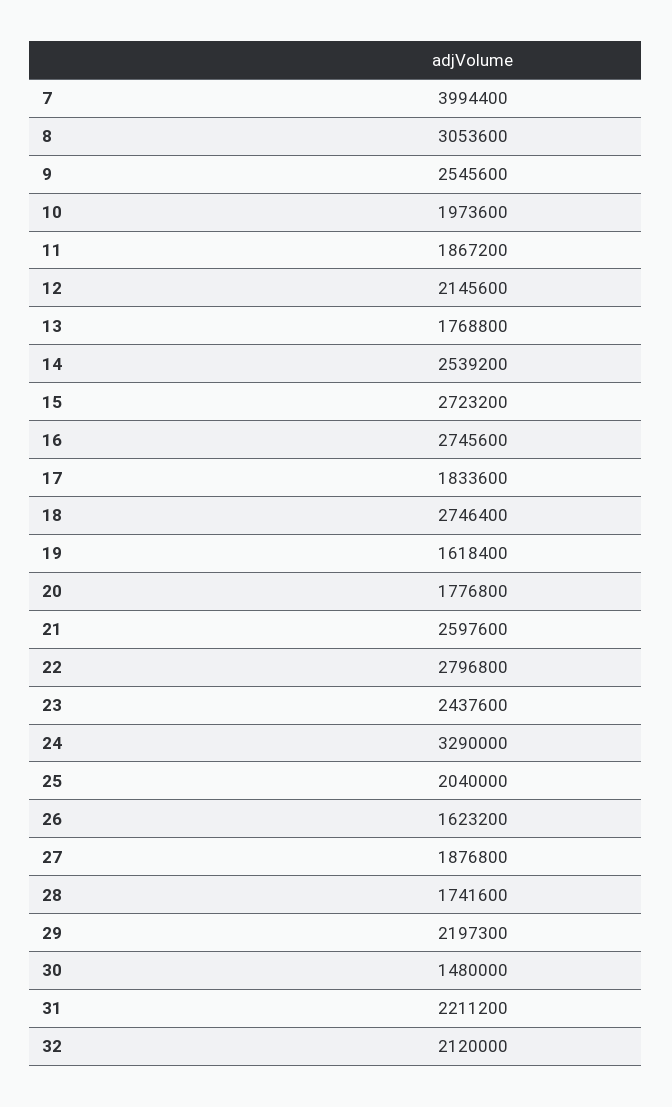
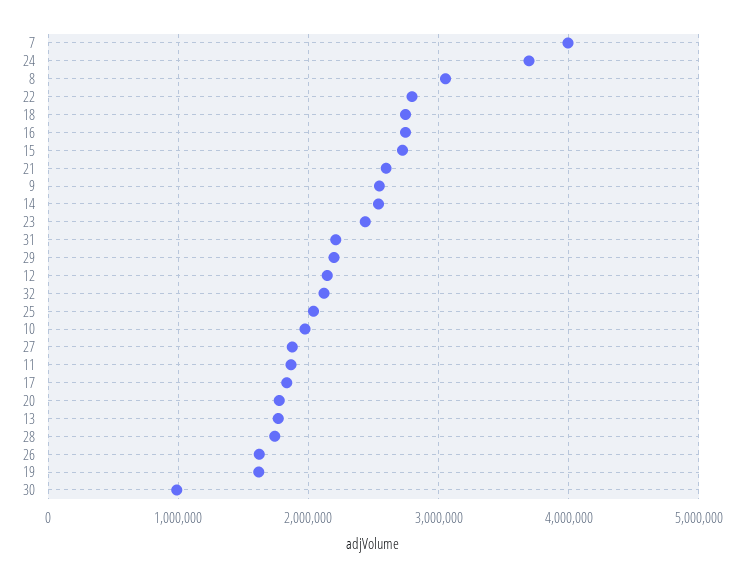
  {
    "7": 3994400,
    "8": 3053600,
    "9": 2545600,
    "10": 1973600,
    "11": 1867200,
    "12": 2145600,
    "13": 1768800,
    "14": 2539200,
    "15": 2723200,
    "16": 2745600,
    "17": 1833600,
    "18": 2746400,
    "19": 1618400,
    "20": 1776800,
    "21": 2597600,
    "22": 2796800,
    "23": 2437600,
-   "24": 3290000,
+   "24": 3700000,
    "25": 2040000,
    "26": 1623200,
    "27": 1876800,
    "28": 1741600,
    "29": 2197300,
-   "30": 1480000,
+   "30": 1000000,
    "31": 2211200,
    "32": 2120000
  }

